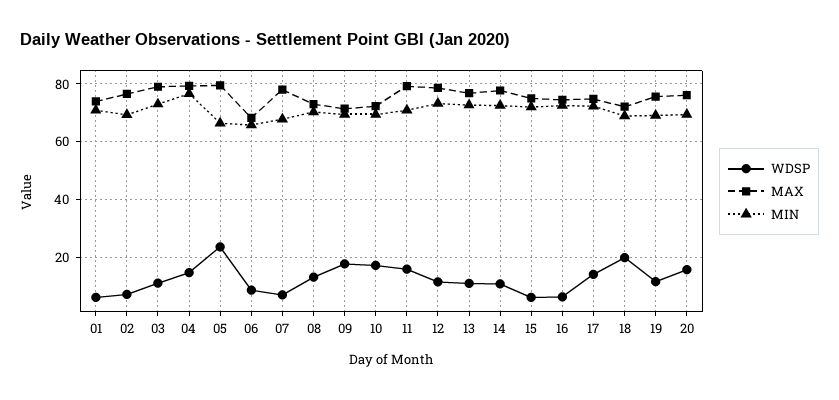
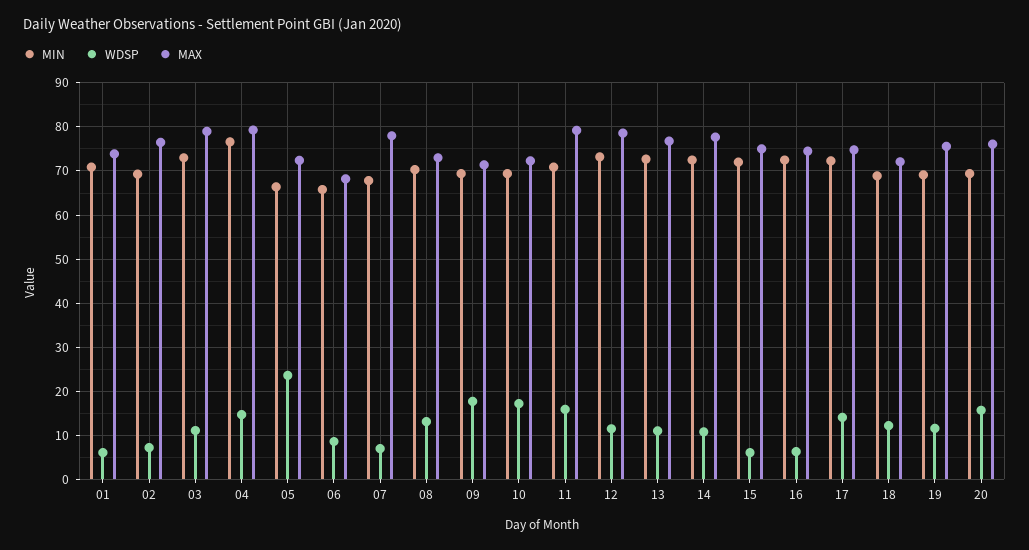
  {
    "WDSP": {
      "01": 6,
      "02": 8,
      "03": 12,
      "04": 14,
      "05": 24,
      "06": 8,
      "07": 8,
      "08": 14,
      "09": 18,
      "10": 18,
      "11": 16,
      "12": 12,
      "13": 12,
      "14": 10,
      "15": 6,
      "16": 6,
      "17": 14,
-     "18": 20,
+     "18": 12,
      "19": 12,
      "20": 16
    },
    "MAX": {
      "01": 74,
      "02": 76,
      "03": 80,
      "04": 80,
-     "05": 80,
+     "05": 72,
      "06": 68,
      "07": 78,
      "08": 74,
      "09": 72,
      "10": 72,
      "11": 80,
      "12": 78,
      "13": 76,
      "14": 78,
      "15": 76,
      "16": 74,
      "17": 74,
      "18": 72,
      "19": 76,
      "20": 76
    },
    "MIN": {
      "01": 70,
      "02": 70,
      "03": 74,
      "04": 76,
      "05": 66,
      "06": 66,
      "07": 68,
      "08": 70,
      "09": 70,
      "10": 70,
      "11": 70,
      "12": 74,
      "13": 72,
      "14": 72,
      "15": 72,
      "16": 72,
      "17": 72,
      "18": 68,
      "19": 70,
      "20": 70
    }
  }

